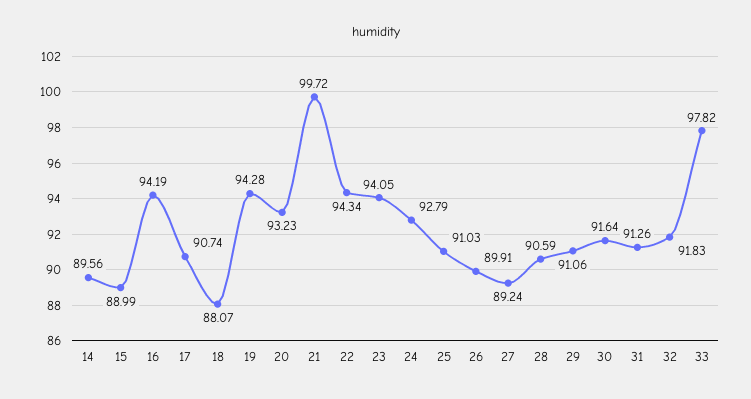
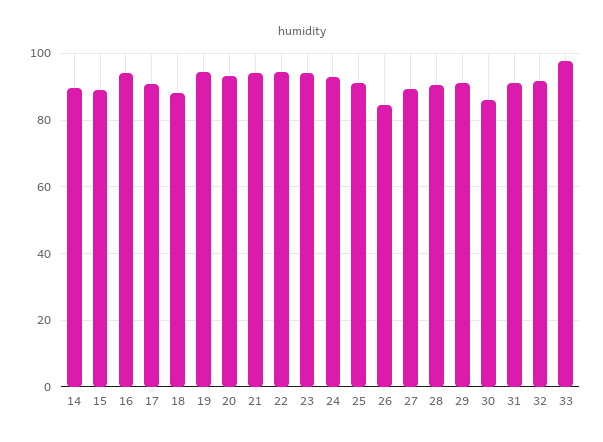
  {
    "14": 89.56,
    "15": 88.99,
    "16": 94.19,
    "17": 90.74,
    "18": 88.07,
    "19": 94.28,
    "20": 93.23,
-   "21": 99.72,
+   "21": 94,
    "22": 94.34,
    "23": 94.05,
    "24": 92.79,
    "25": 91.03,
-   "26": 89.91,
+   "26": 84,
    "27": 89.24,
    "28": 90.59,
    "29": 91.06,
-   "30": 91.64,
+   "30": 86,
    "31": 91.26,
    "32": 91.83,
    "33": 97.82
  }

